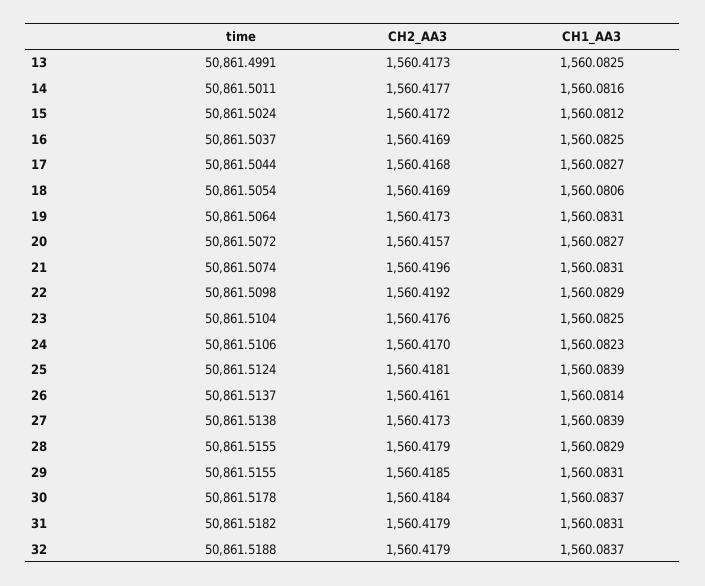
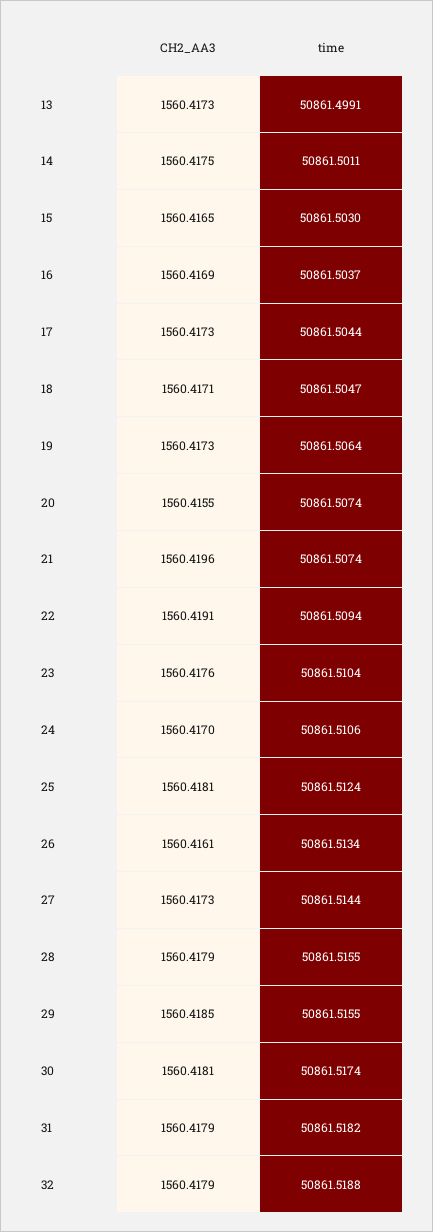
  {
    "time": {
      "13": 50861.4991,
      "14": 50861.5011,
-     "15": 50861.5024,
+     "15": 50861.503,
      "16": 50861.5037,
      "17": 50861.5044,
-     "18": 50861.5054,
+     "18": 50861.5047,
      "19": 50861.5064,
-     "20": 50861.5072,
+     "20": 50861.5074,
      "21": 50861.5074,
-     "22": 50861.5098,
+     "22": 50861.5094,
      "23": 50861.5104,
      "24": 50861.5106,
      "25": 50861.5124,
-     "26": 50861.5137,
+     "26": 50861.5134,
-     "27": 50861.5138,
+     "27": 50861.5144,
      "28": 50861.5155,
      "29": 50861.5155,
-     "30": 50861.5178,
+     "30": 50861.5174,
      "31": 50861.5182,
      "32": 50861.5188
    },
    "CH2_AA3": {
      "13": 1560.4173,
-     "14": 1560.4177,
+     "14": 1560.4175,
-     "15": 1560.4172,
+     "15": 1560.4165,
      "16": 1560.4169,
-     "17": 1560.4168,
+     "17": 1560.4173,
-     "18": 1560.4169,
+     "18": 1560.4171,
      "19": 1560.4173,
-     "20": 1560.4157,
+     "20": 1560.4155,
      "21": 1560.4196,
-     "22": 1560.4192,
+     "22": 1560.4191,
      "23": 1560.4176,
      "24": 1560.417,
      "25": 1560.4181,
      "26": 1560.4161,
      "27": 1560.4173,
      "28": 1560.4179,
      "29": 1560.4185,
-     "30": 1560.4184,
+     "30": 1560.4181,
      "31": 1560.4179,
      "32": 1560.4179
-   },
+   }
-   "CH1_AA3": {
-     "13": 1560.0825,
-     "14": 1560.0816,
-     "15": 1560.0812,
-     "16": 1560.0825,
-     "17": 1560.0827,
-     "18": 1560.0806,
-     "19": 1560.0831,
-     "20": 1560.0827,
-     "21": 1560.0831,
-     "22": 1560.0829,
-     "23": 1560.0825,
-     "24": 1560.0823,
-     "25": 1560.0839,
-     "26": 1560.0814,
-     "27": 1560.0839,
-     "28": 1560.0829,
-     "29": 1560.0831,
-     "30": 1560.0837,
-     "31": 1560.0831,
-     "32": 1560.0837
-   }
  }

